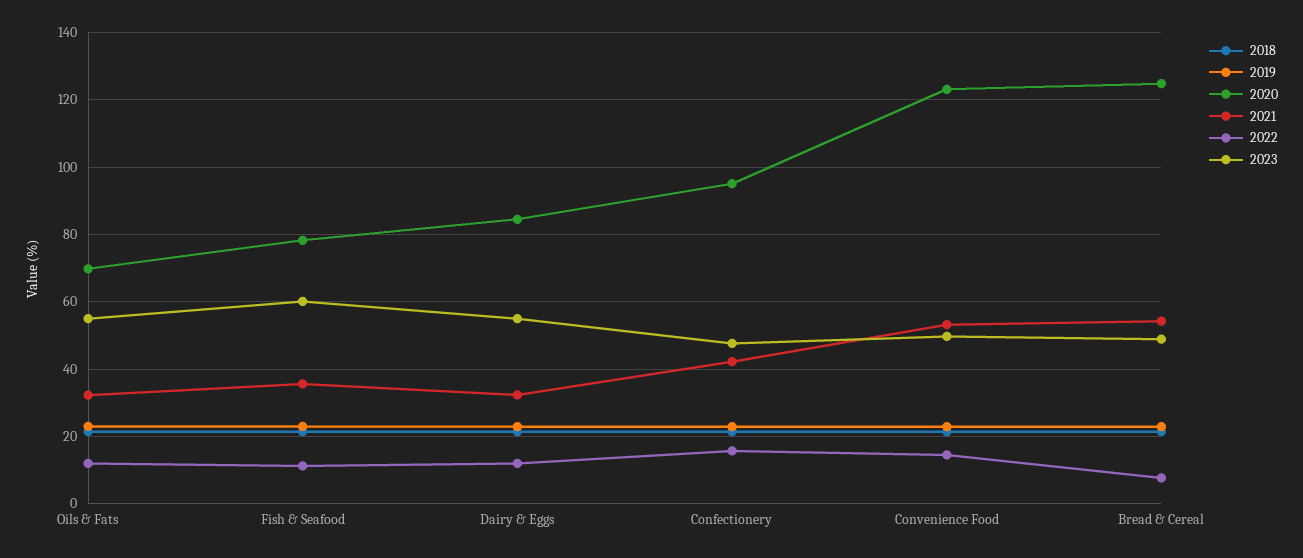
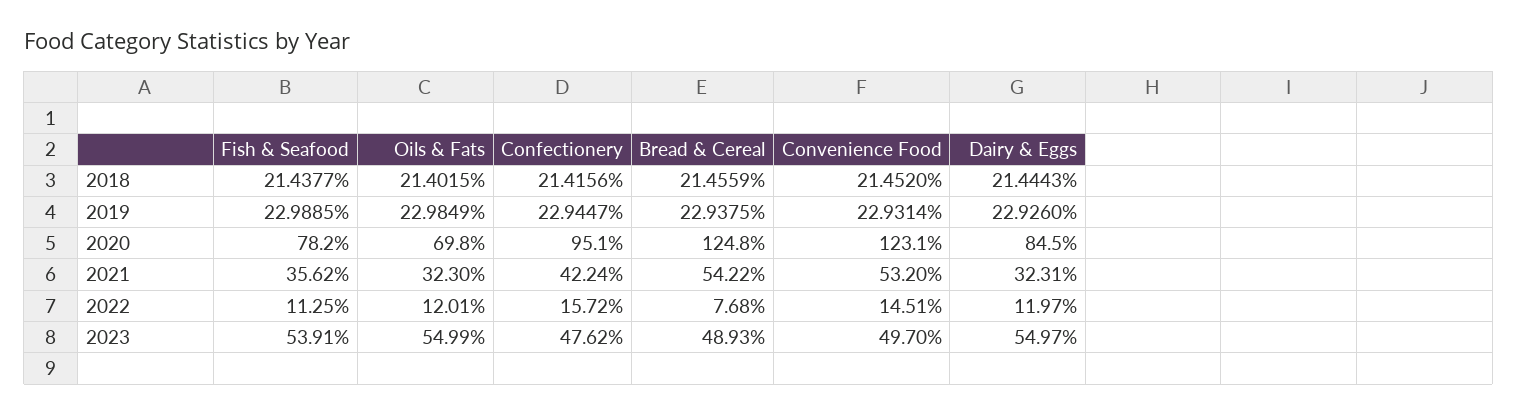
  {
    "2018": {
      "Oils & Fats": 21.4015,
      "Fish & Seafood": 21.4377,
      "Dairy & Eggs": 21.4443,
      "Confectionery": 21.4156,
      "Convenience Food": 21.452,
      "Bread & Cereal": 21.4559
    },
    "2019": {
      "Oils & Fats": 22.9849,
      "Fish & Seafood": 22.9885,
      "Dairy & Eggs": 22.926,
      "Confectionery": 22.9447,
      "Convenience Food": 22.9314,
      "Bread & Cereal": 22.9375
    },
    "2020": {
      "Oils & Fats": 69.8,
      "Fish & Seafood": 78.2,
      "Dairy & Eggs": 84.5,
      "Confectionery": 95.1,
      "Convenience Food": 123.1,
      "Bread & Cereal": 124.8
    },
    "2021": {
      "Oils & Fats": 32.3,
      "Fish & Seafood": 35.62,
      "Dairy & Eggs": 32.31,
      "Confectionery": 42.24,
      "Convenience Food": 53.2,
      "Bread & Cereal": 54.22
    },
    "2022": {
      "Oils & Fats": 12.01,
      "Fish & Seafood": 11.25,
      "Dairy & Eggs": 11.97,
      "Confectionery": 15.72,
      "Convenience Food": 14.51,
      "Bread & Cereal": 7.68
    },
    "2023": {
      "Oils & Fats": 54.99,
-     "Fish & Seafood": 60,
+     "Fish & Seafood": 53.91,
      "Dairy & Eggs": 54.97,
      "Confectionery": 47.62,
      "Convenience Food": 49.7,
      "Bread & Cereal": 48.93
    }
  }

